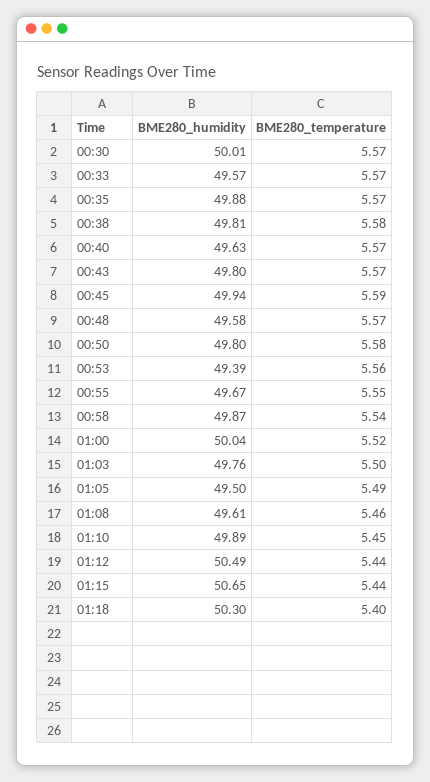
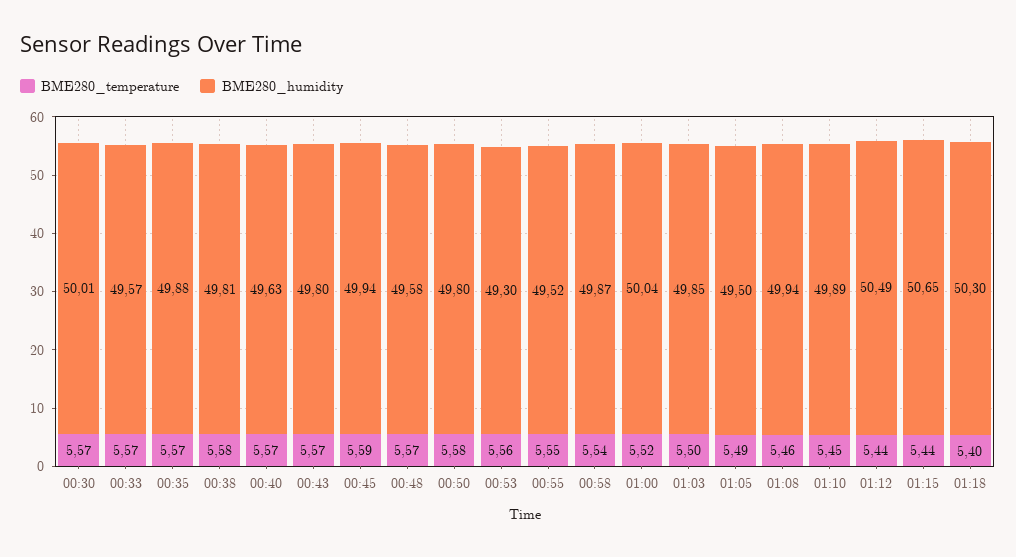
  {
    "BME280_humidity": {
      "00:30": 50.01,
      "00:33": 49.57,
      "00:35": 49.88,
      "00:38": 49.81,
      "00:40": 49.63,
      "00:43": 49.8,
      "00:45": 49.94,
      "00:48": 49.58,
      "00:50": 49.8,
-     "00:53": 49.39,
+     "00:53": 49.3,
-     "00:55": 49.67,
+     "00:55": 49.52,
      "00:58": 49.87,
      "01:00": 50.04,
-     "01:03": 49.76,
+     "01:03": 49.85,
      "01:05": 49.5,
-     "01:08": 49.61,
+     "01:08": 49.94,
      "01:10": 49.89,
      "01:12": 50.49,
      "01:15": 50.65,
      "01:18": 50.3
    },
    "BME280_temperature": {
      "00:30": 5.57,
      "00:33": 5.57,
      "00:35": 5.57,
      "00:38": 5.58,
      "00:40": 5.57,
      "00:43": 5.57,
      "00:45": 5.59,
      "00:48": 5.57,
      "00:50": 5.58,
      "00:53": 5.56,
      "00:55": 5.55,
      "00:58": 5.54,
      "01:00": 5.52,
      "01:03": 5.5,
      "01:05": 5.49,
      "01:08": 5.46,
      "01:10": 5.45,
      "01:12": 5.44,
      "01:15": 5.44,
      "01:18": 5.4
    }
  }

